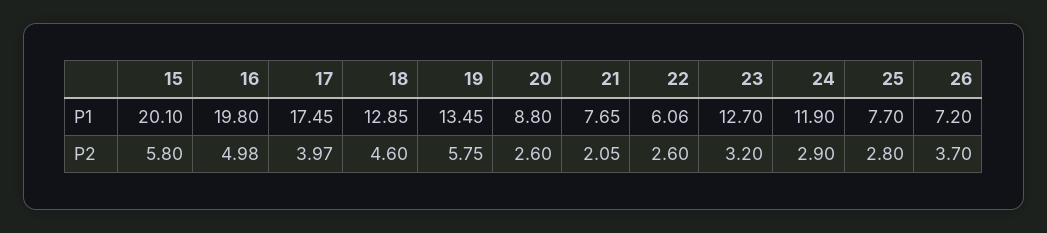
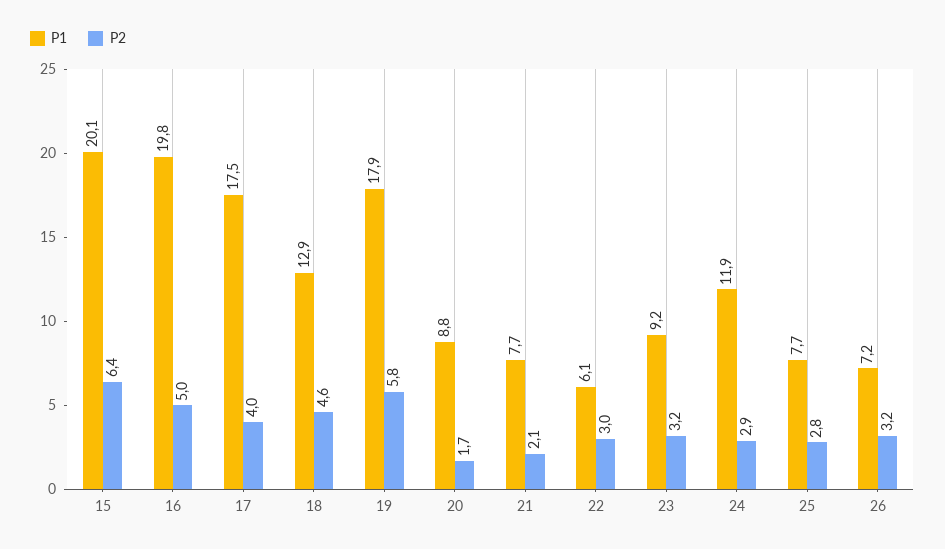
  {
    "P1": {
      "15": 20.1,
      "16": 19.8,
      "17": 17.45,
      "18": 12.85,
-     "19": 13.45,
+     "19": 17.9,
      "20": 8.8,
      "21": 7.65,
      "22": 6.06,
-     "23": 12.7,
+     "23": 9.2,
      "24": 11.9,
      "25": 7.7,
      "26": 7.2
    },
    "P2": {
-     "15": 5.8,
+     "15": 6.4,
      "16": 4.98,
      "17": 3.97,
      "18": 4.6,
      "19": 5.75,
-     "20": 2.6,
+     "20": 1.7,
      "21": 2.05,
-     "22": 2.6,
+     "22": 3,
      "23": 3.2,
      "24": 2.9,
      "25": 2.8,
-     "26": 3.7
+     "26": 3.2
    }
  }

